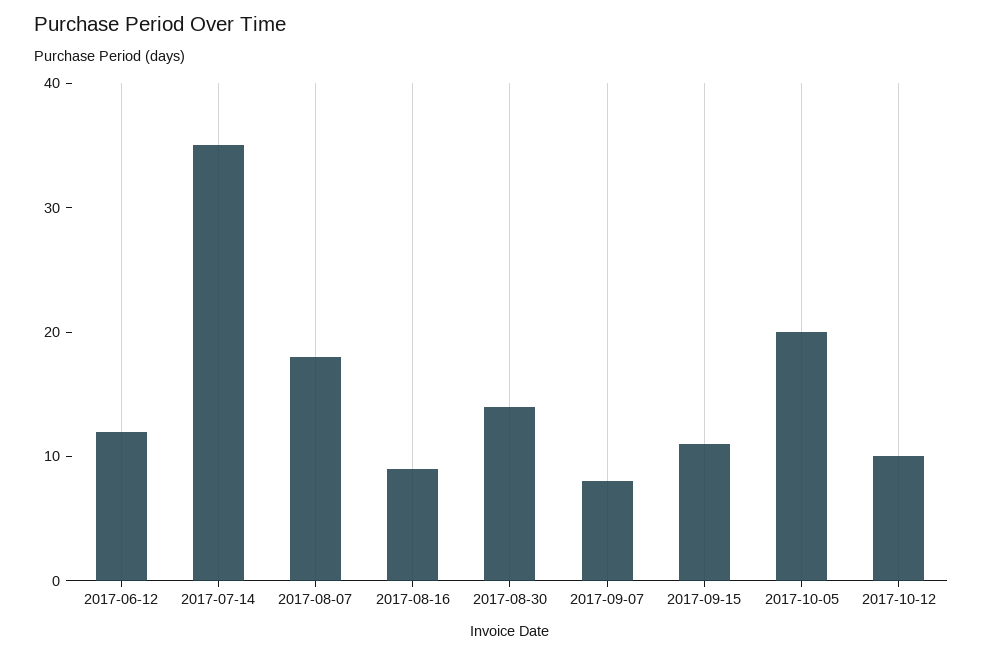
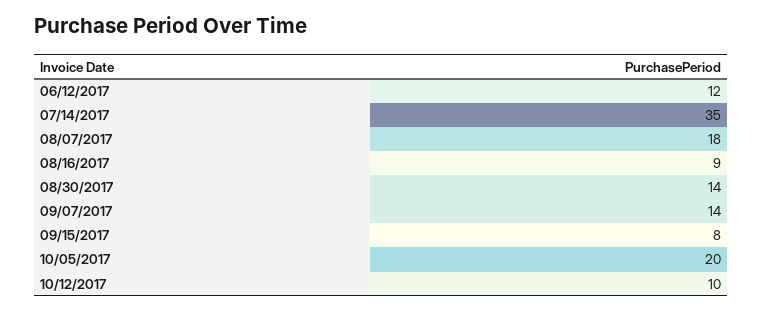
  {
    "2017-06-12": 12,
    "2017-07-14": 35,
    "2017-08-07": 18,
    "2017-08-16": 9,
    "2017-08-30": 14,
-   "2017-09-07": 8,
+   "2017-09-07": 14,
-   "2017-09-15": 11,
+   "2017-09-15": 8,
    "2017-10-05": 20,
    "2017-10-12": 10
  }

